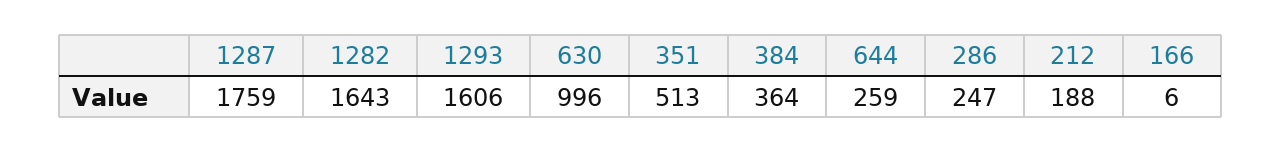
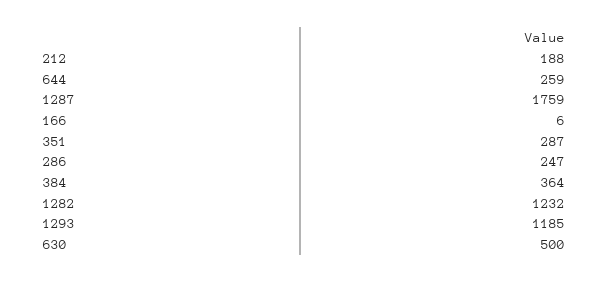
  {
    "1287": 1759,
-   "1282": 1643,
+   "1282": 1232,
-   "1293": 1606,
+   "1293": 1185,
-   "630": 996,
+   "630": 500,
-   "351": 513,
+   "351": 287,
    "384": 364,
    "644": 259,
    "286": 247,
    "212": 188,
    "166": 6
  }

